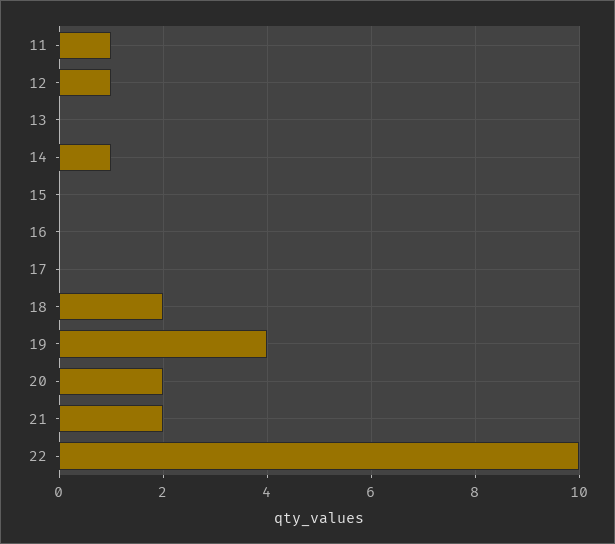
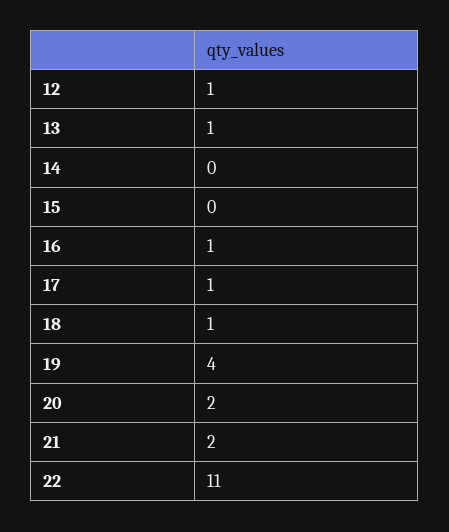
  {
-   "11": 1,
    "12": 1,
-   "13": 0,
+   "13": 1,
-   "14": 1,
+   "14": 0,
    "15": 0,
-   "16": 0,
+   "16": 1,
-   "17": 0,
+   "17": 1,
-   "18": 2,
+   "18": 1,
    "19": 4,
    "20": 2,
    "21": 2,
-   "22": 10
+   "22": 11
  }

